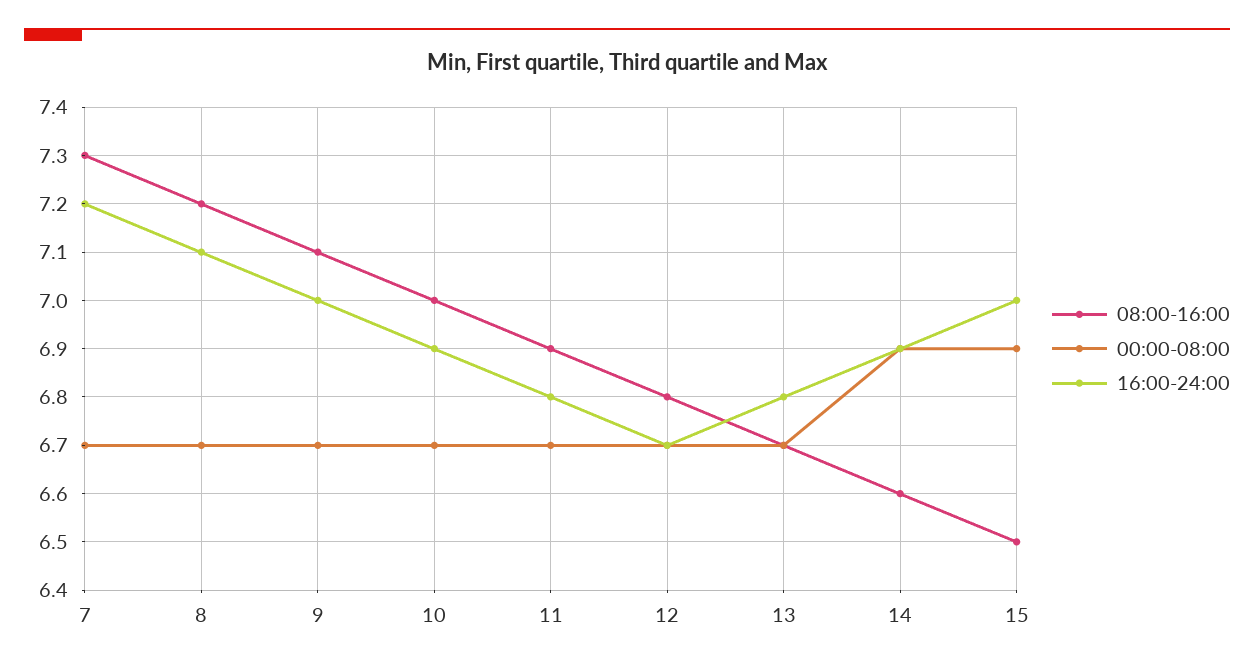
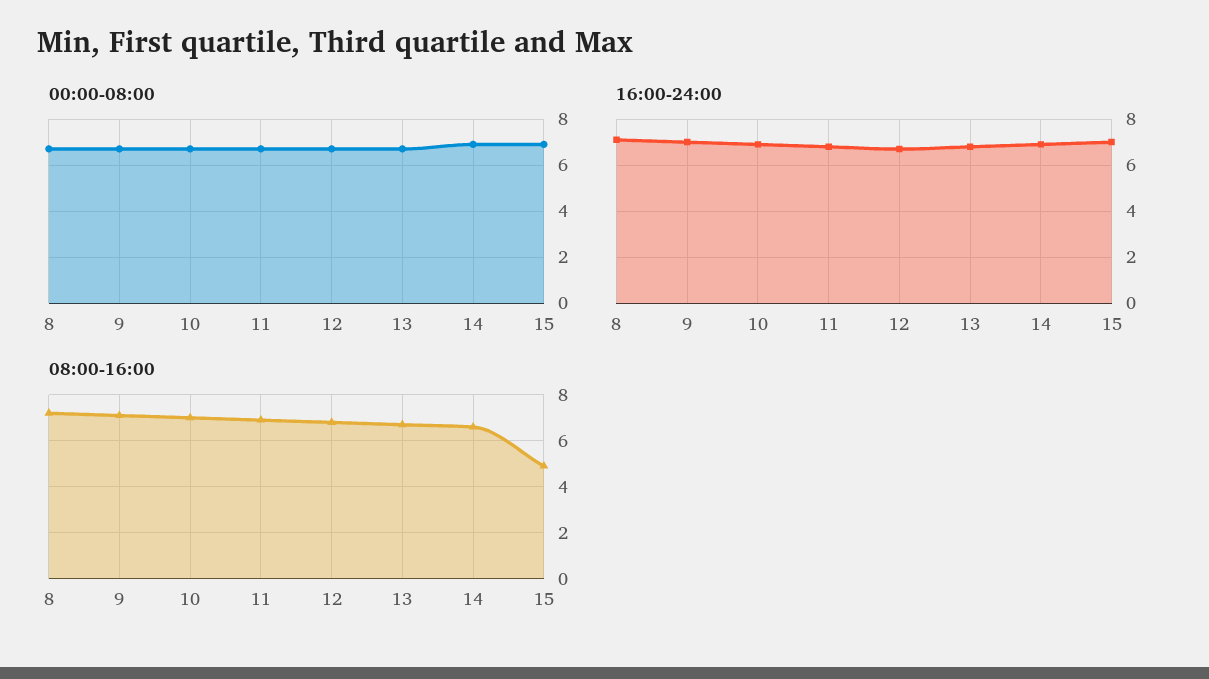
  {
    "08:00-16:00": {
-     "7": 7.3,
      "8": 7.2,
      "9": 7.1,
      "10": 7,
      "11": 6.9,
      "12": 6.8,
      "13": 6.7,
      "14": 6.6,
-     "15": 6.5
+     "15": 5
    },
    "00:00-08:00": {
-     "7": 6.7,
      "8": 6.7,
      "9": 6.7,
      "10": 6.7,
      "11": 6.7,
      "12": 6.7,
      "13": 6.7,
      "14": 6.9,
      "15": 6.9
    },
    "16:00-24:00": {
-     "7": 7.2,
      "8": 7.1,
      "9": 7,
      "10": 6.9,
      "11": 6.8,
      "12": 6.7,
      "13": 6.8,
      "14": 6.9,
      "15": 7
    }
  }

